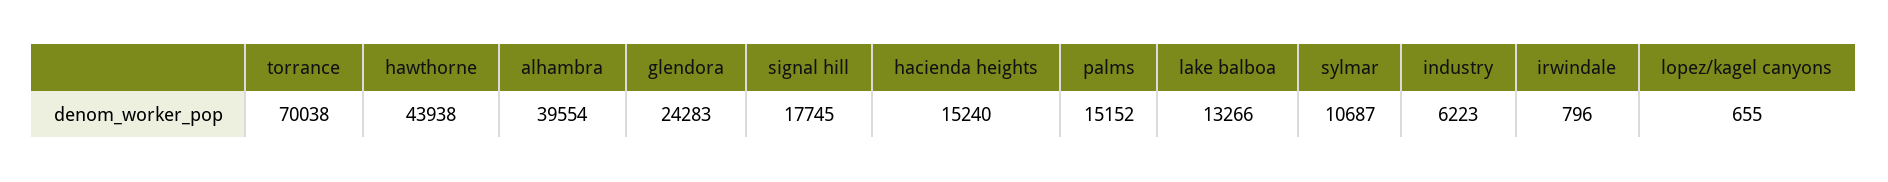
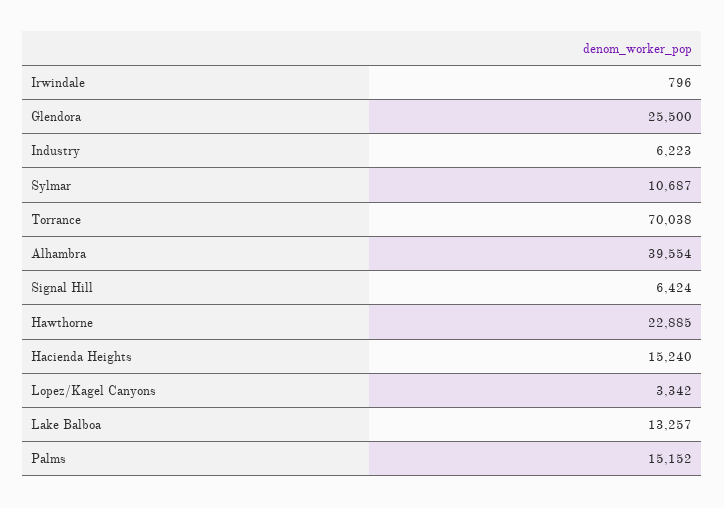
  {
    "torrance": 70038,
-   "hawthorne": 43938,
+   "hawthorne": 22885,
    "alhambra": 39554,
-   "glendora": 24283,
+   "glendora": 25500,
-   "signal hill": 17745,
+   "signal hill": 6424,
    "hacienda heights": 15240,
    "palms": 15152,
-   "lake balboa": 13266,
+   "lake balboa": 13257,
    "sylmar": 10687,
    "industry": 6223,
    "irwindale": 796,
-   "lopez/kagel canyons": 655
+   "lopez/kagel canyons": 3342
  }

